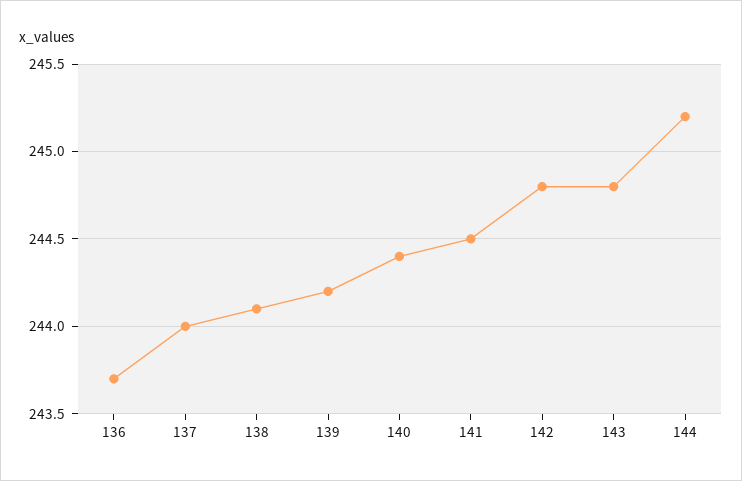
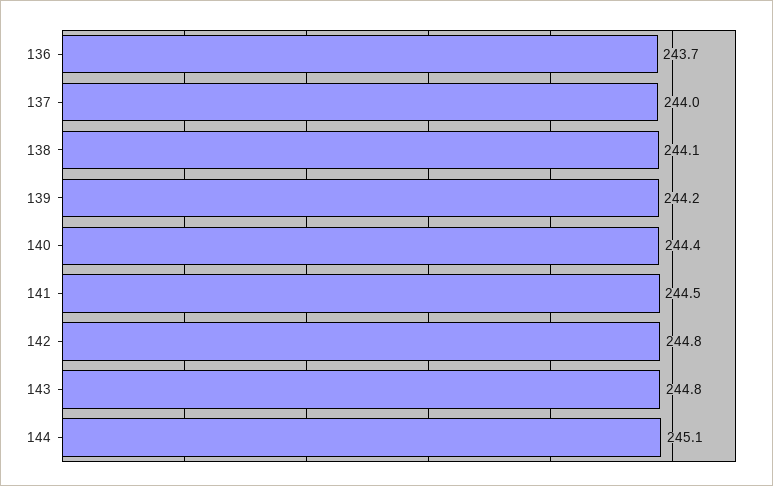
  {
    "136": 243.7,
    "137": 244,
    "138": 244.1,
    "139": 244.2,
    "140": 244.4,
    "141": 244.5,
    "142": 244.8,
    "143": 244.8,
-   "144": 245.2
+   "144": 245.1
  }

